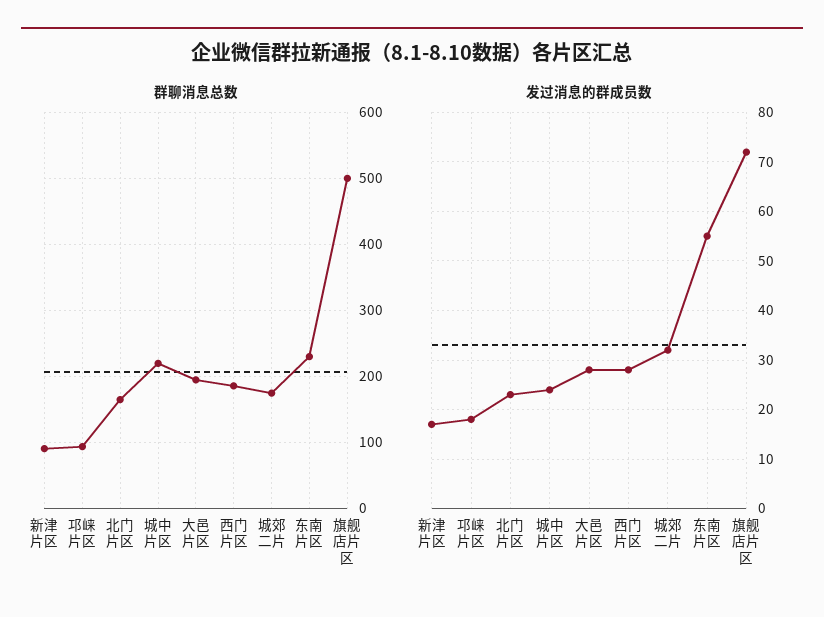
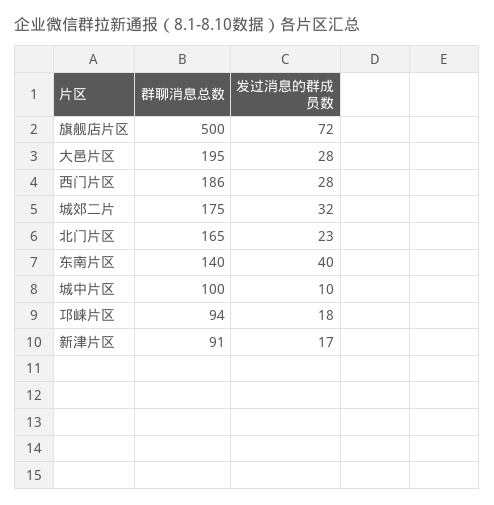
  {
    "群聊消息总数": {
      "新津片区": 91,
      "邛崃片区": 94,
      "北门片区": 165,
-     "城中片区": 220,
+     "城中片区": 100,
      "大邑片区": 195,
      "西门片区": 186,
      "城郊二片": 175,
-     "东南片区": 230,
+     "东南片区": 140,
      "旗舰店片区": 500
    },
    "发过消息的群成员数": {
      "新津片区": 17,
      "邛崃片区": 18,
      "北门片区": 23,
-     "城中片区": 25,
+     "城中片区": 10,
      "大邑片区": 28,
      "西门片区": 28,
      "城郊二片": 32,
-     "东南片区": 55,
+     "东南片区": 40,
      "旗舰店片区": 72
    }
  }

